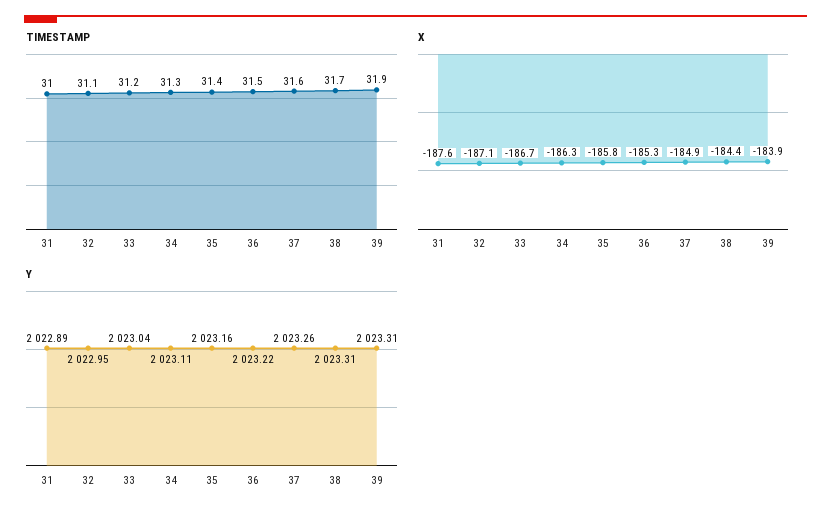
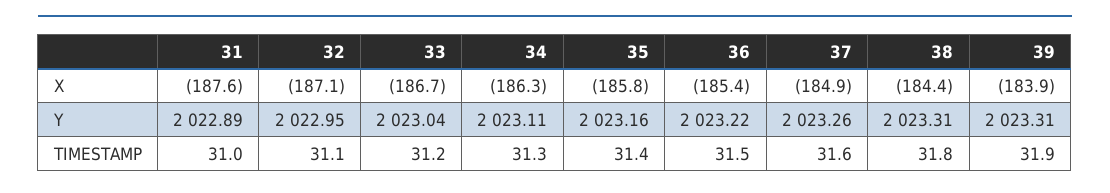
  {
    "TIMESTAMP": {
      "31": 31,
      "32": 31.1,
      "33": 31.2,
      "34": 31.3,
      "35": 31.4,
      "36": 31.5,
      "37": 31.6,
-     "38": 31.7,
+     "38": 31.8,
      "39": 31.9
    },
    "X": {
      "31": -187.6,
      "32": -187.1,
      "33": -186.7,
      "34": -186.3,
      "35": -185.8,
-     "36": -185.3,
+     "36": -185.4,
      "37": -184.9,
      "38": -184.4,
      "39": -183.9
    },
    "Y": {
      "31": 2022.89,
      "32": 2022.95,
      "33": 2023.04,
      "34": 2023.11,
      "35": 2023.16,
      "36": 2023.22,
      "37": 2023.26,
      "38": 2023.31,
      "39": 2023.31
    }
  }

